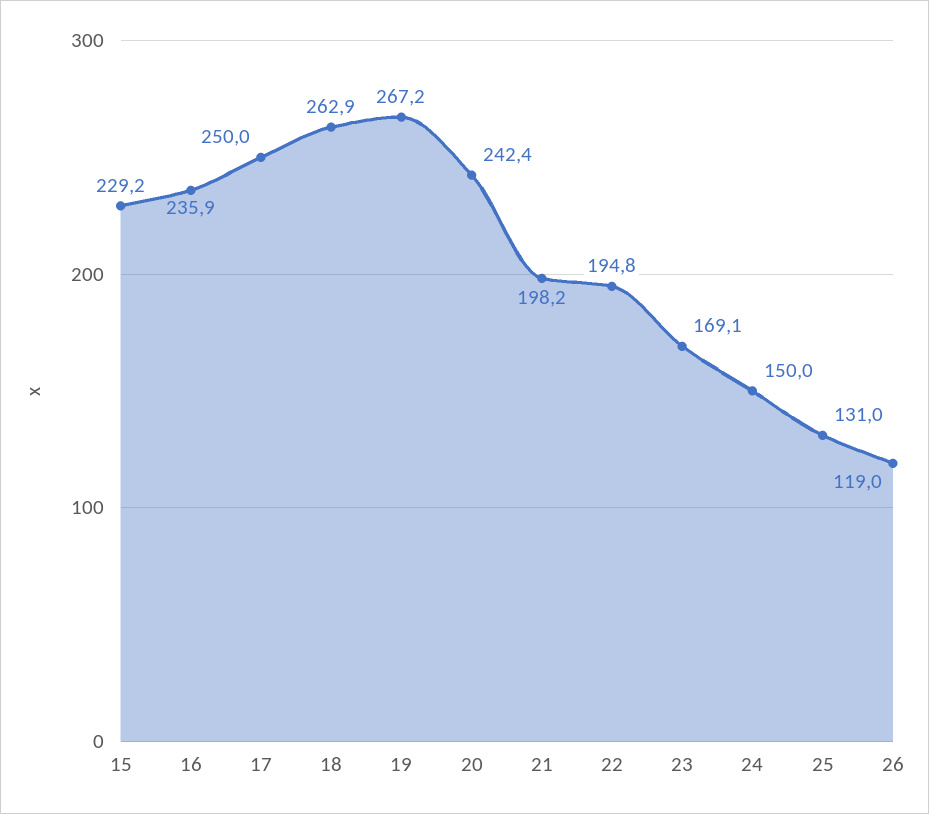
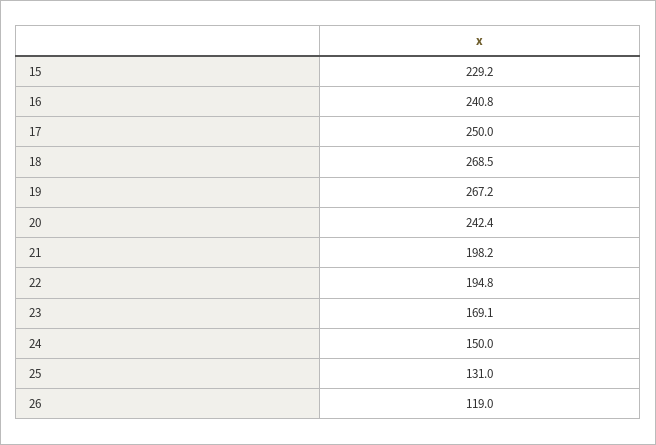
  {
    "15": 229.2,
-   "16": 235.9,
+   "16": 240.8,
    "17": 250,
-   "18": 262.9,
+   "18": 268.5,
    "19": 267.2,
    "20": 242.4,
    "21": 198.2,
    "22": 194.8,
    "23": 169.1,
    "24": 150,
    "25": 131,
    "26": 119
  }

